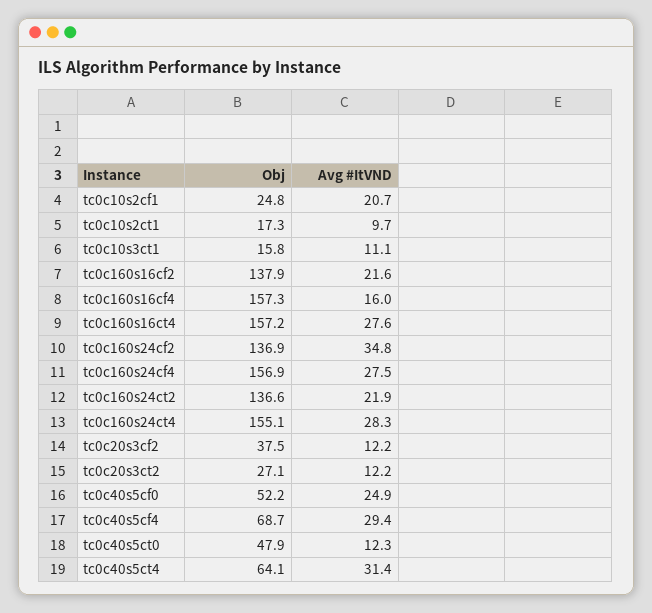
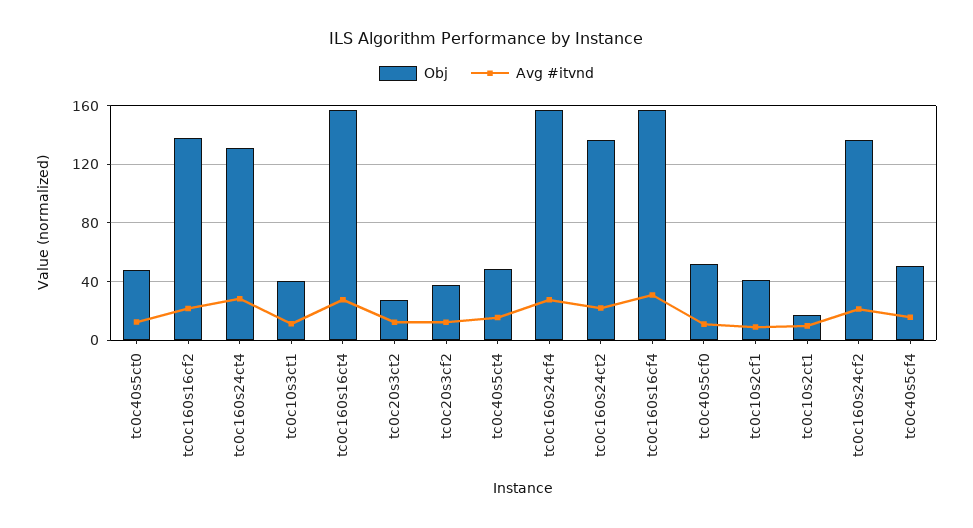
  {
    "Obj": {
-     "tc0c10s2cf1": 24.8,
+     "tc0c10s2cf1": 40,
      "tc0c10s2ct1": 17.3,
-     "tc0c10s3ct1": 15.8,
+     "tc0c10s3ct1": 40,
      "tc0c160s16cf2": 137.9,
      "tc0c160s16cf4": 157.3,
      "tc0c160s16ct4": 157.2,
      "tc0c160s24cf2": 136.9,
      "tc0c160s24cf4": 156.9,
      "tc0c160s24ct2": 136.6,
-     "tc0c160s24ct4": 155.1,
+     "tc0c160s24ct4": 130,
      "tc0c20s3cf2": 37.5,
      "tc0c20s3ct2": 27.1,
      "tc0c40s5cf0": 52.2,
-     "tc0c40s5cf4": 68.7,
+     "tc0c40s5cf4": 50,
      "tc0c40s5ct0": 47.9,
-     "tc0c40s5ct4": 64.1
+     "tc0c40s5ct4": 50
    },
    "Avg #ItVND": {
-     "tc0c10s2cf1": 20.7,
+     "tc0c10s2cf1": 10,
      "tc0c10s2ct1": 9.7,
      "tc0c10s3ct1": 11.1,
      "tc0c160s16cf2": 21.6,
-     "tc0c160s16cf4": 16,
+     "tc0c160s16cf4": 30,
      "tc0c160s16ct4": 27.6,
-     "tc0c160s24cf2": 34.8,
+     "tc0c160s24cf2": 20,
      "tc0c160s24cf4": 27.5,
      "tc0c160s24ct2": 21.9,
      "tc0c160s24ct4": 28.3,
      "tc0c20s3cf2": 12.2,
      "tc0c20s3ct2": 12.2,
-     "tc0c40s5cf0": 24.9,
+     "tc0c40s5cf0": 10,
-     "tc0c40s5cf4": 29.4,
+     "tc0c40s5cf4": 15,
      "tc0c40s5ct0": 12.3,
-     "tc0c40s5ct4": 31.4
+     "tc0c40s5ct4": 15
    }
  }

